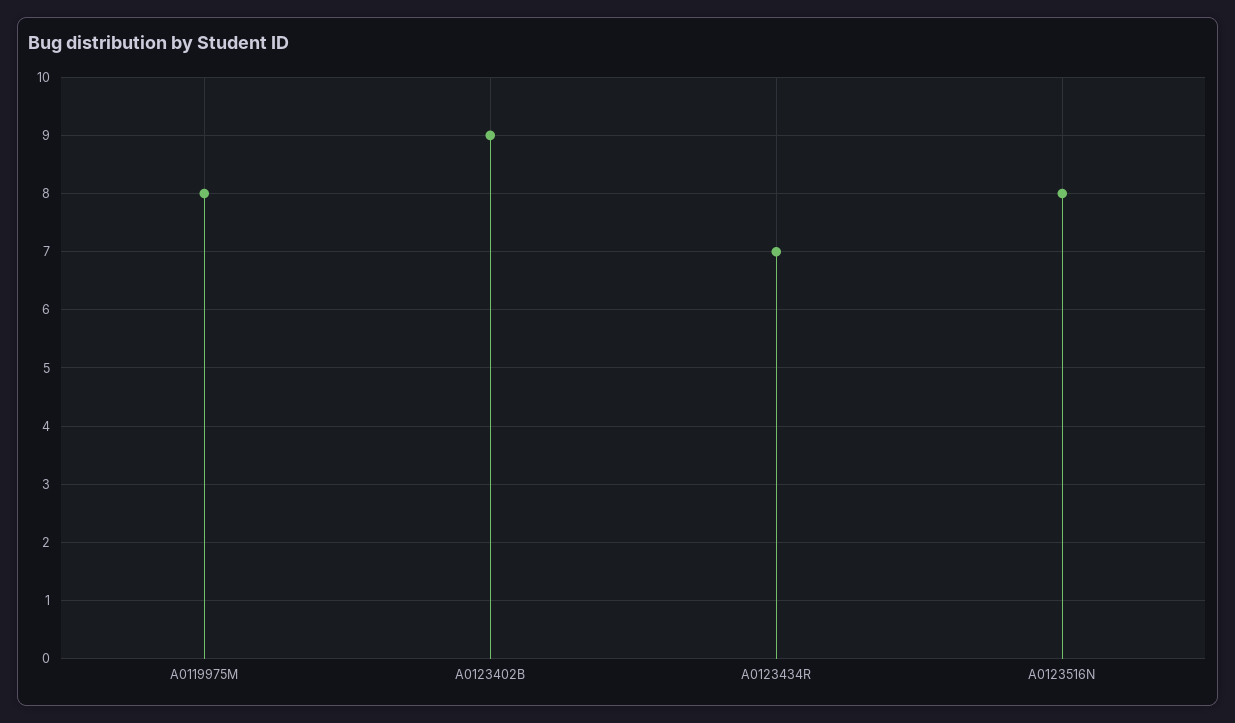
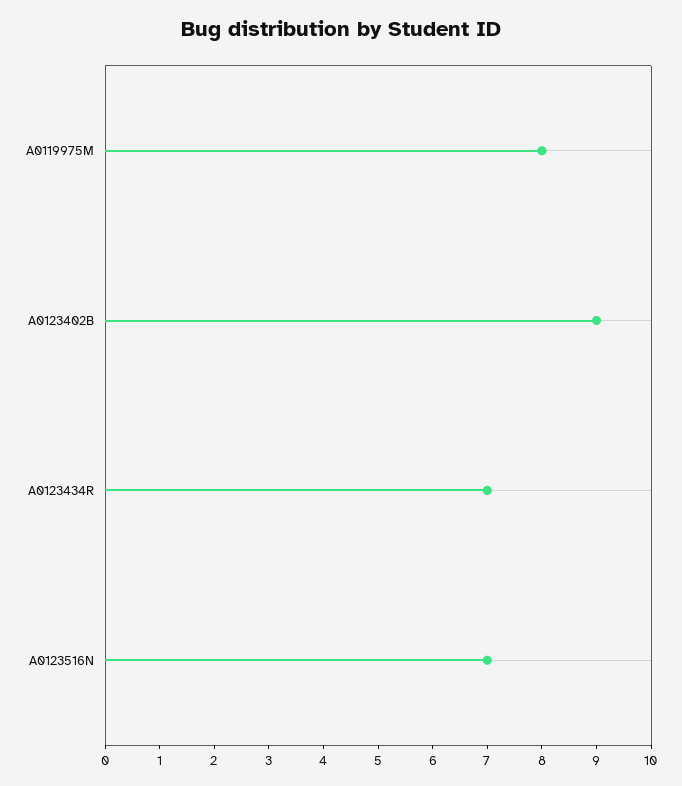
  {
    "A0119975M": 8,
    "A0123402B": 9,
    "A0123434R": 7,
-   "A0123516N": 8
+   "A0123516N": 7
  }

